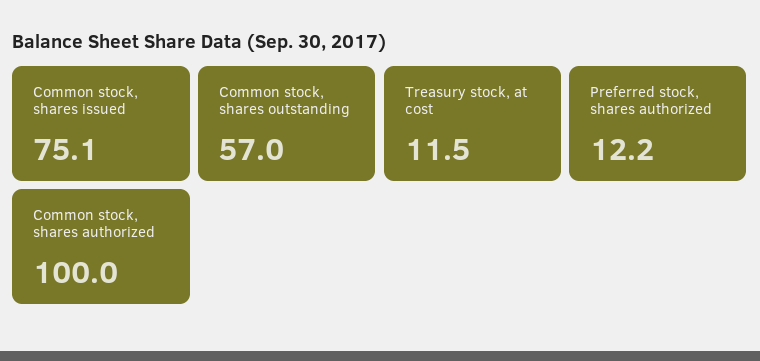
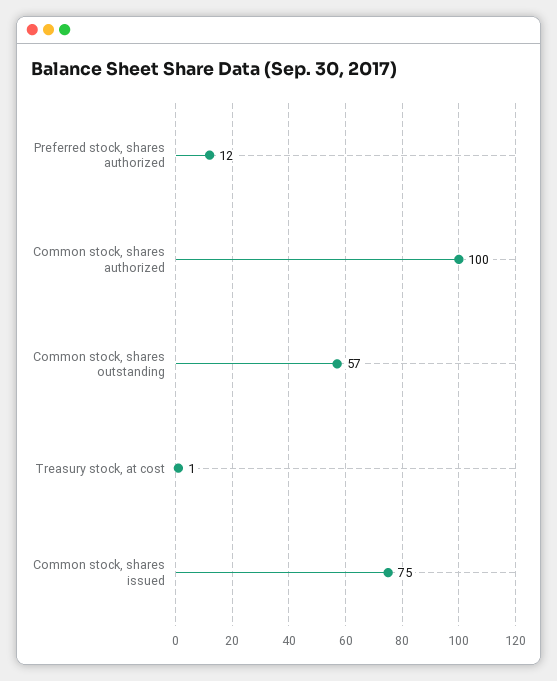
  {
    "Common stock, shares issued": 75.1,
    "Common stock, shares outstanding": 57,
-   "Treasury stock, at cost": 11.5,
+   "Treasury stock, at cost": 1,
    "Preferred stock, shares authorized": 12.2,
    "Common stock, shares authorized": 100
  }

